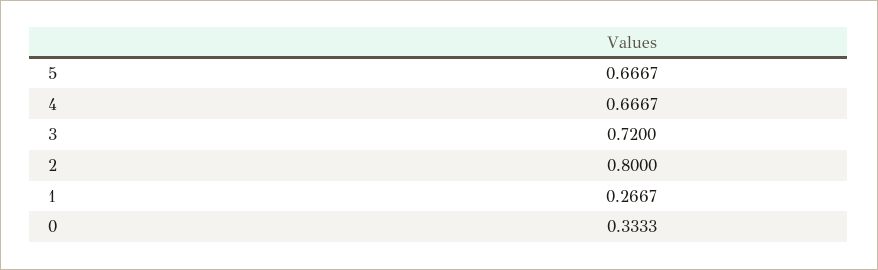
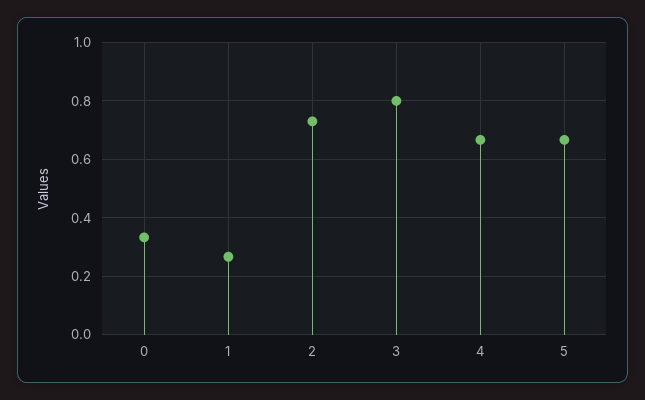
  {
    "5": 0.6667,
    "4": 0.6667,
-   "3": 0.72,
+   "3": 0.8,
-   "2": 0.8,
+   "2": 0.725,
    "1": 0.2667,
    "0": 0.3333
  }

